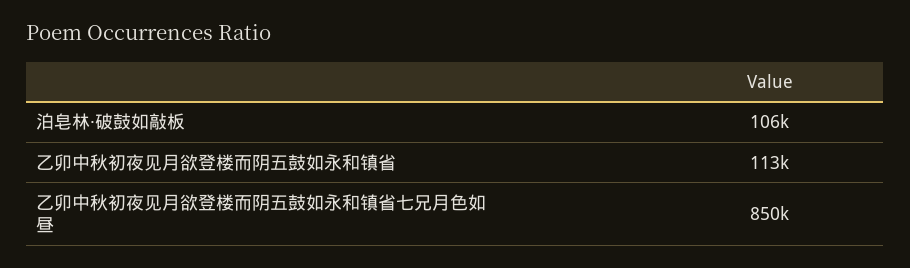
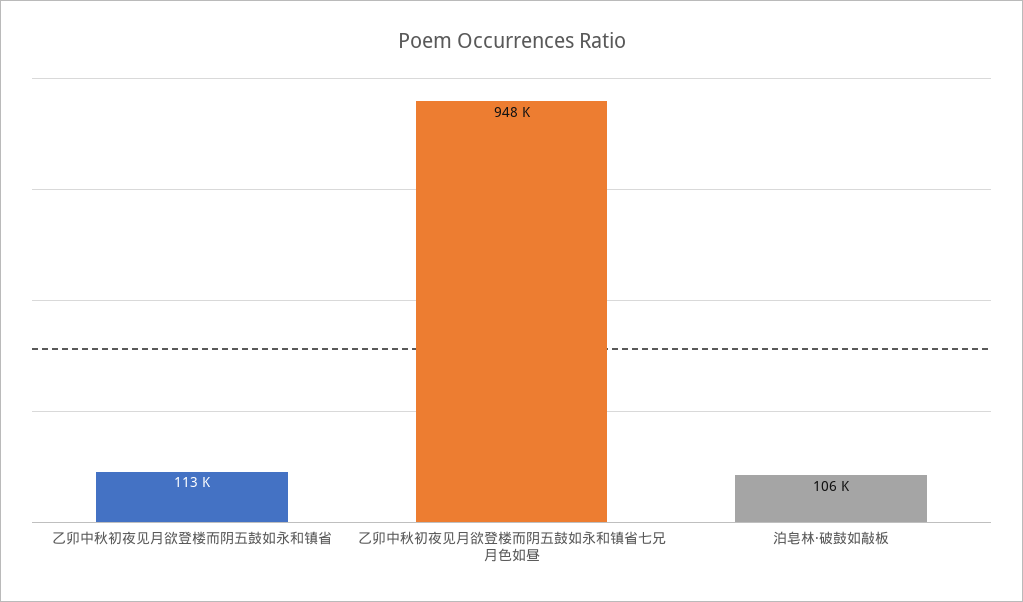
  {
    "泊皂林·破鼓如敲板": 106000,
    "乙卯中秋初夜见月欲登楼而阴五鼓如永和镇省": 113000,
-   "乙卯中秋初夜见月欲登楼而阴五鼓如永和镇省七兄月色如昼": 850000
+   "乙卯中秋初夜见月欲登楼而阴五鼓如永和镇省七兄月色如昼": 948000
  }

